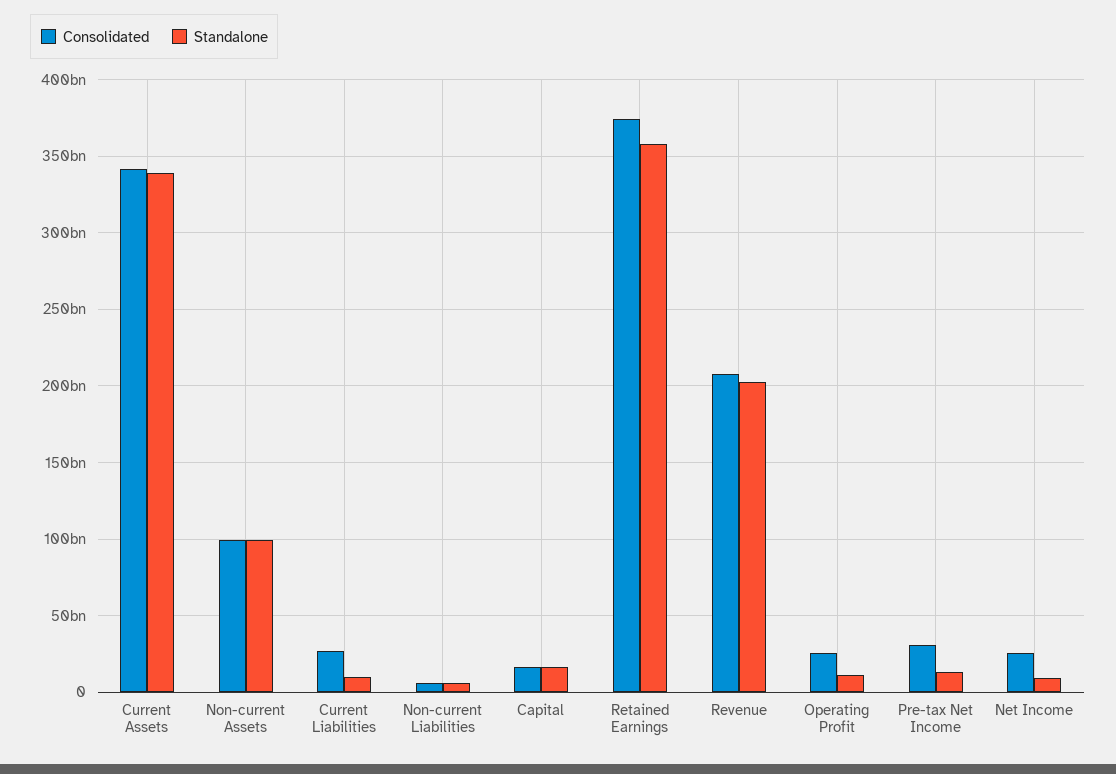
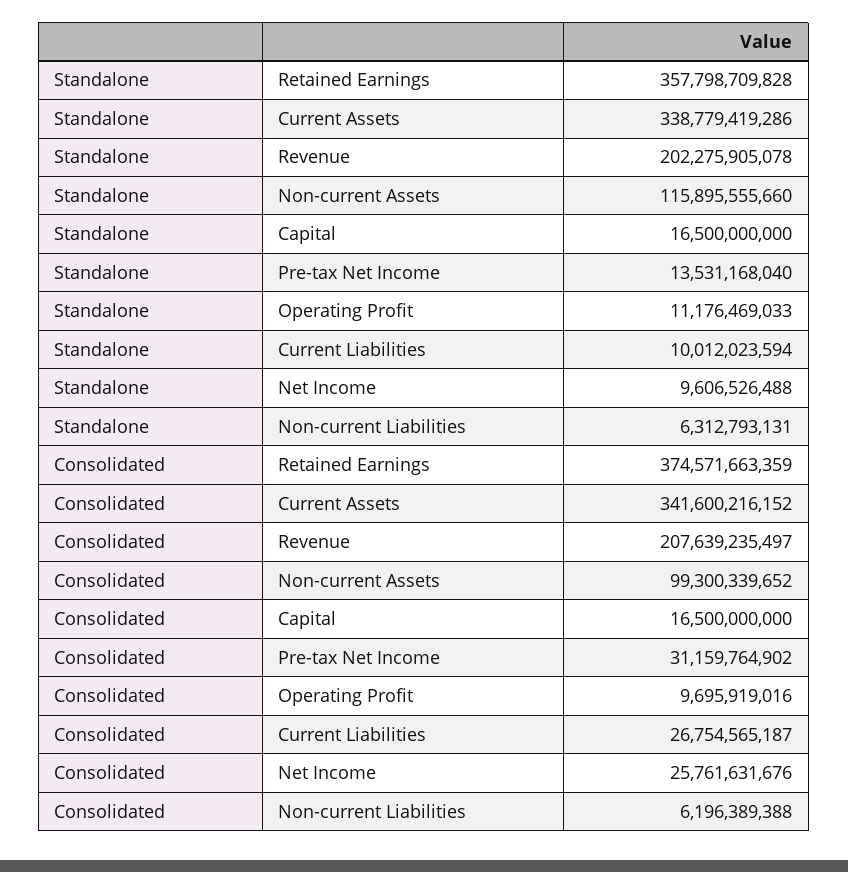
  {
    "Consolidated": {
      "Current Assets": 341600216152,
      "Non-current Assets": 99300339652,
      "Current Liabilities": 26754565187,
      "Non-current Liabilities": 6196389388,
      "Capital": 16500000000,
      "Retained Earnings": 374571663359,
      "Revenue": 207639235497,
-     "Operating Profit": 25000000000,
+     "Operating Profit": 9695919016,
      "Pre-tax Net Income": 31159764902,
      "Net Income": 25761631676
    },
    "Standalone": {
      "Current Assets": 338779419286,
-     "Non-current Assets": 100000000000,
+     "Non-current Assets": 115895555660,
      "Current Liabilities": 10012023594,
      "Non-current Liabilities": 6312793131,
      "Capital": 16500000000,
      "Retained Earnings": 357798709828,
      "Revenue": 202275905078,
      "Operating Profit": 11176469033,
      "Pre-tax Net Income": 13531168040,
      "Net Income": 9606526488
    }
  }

